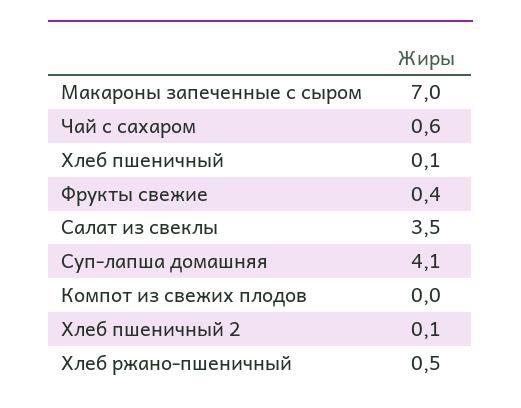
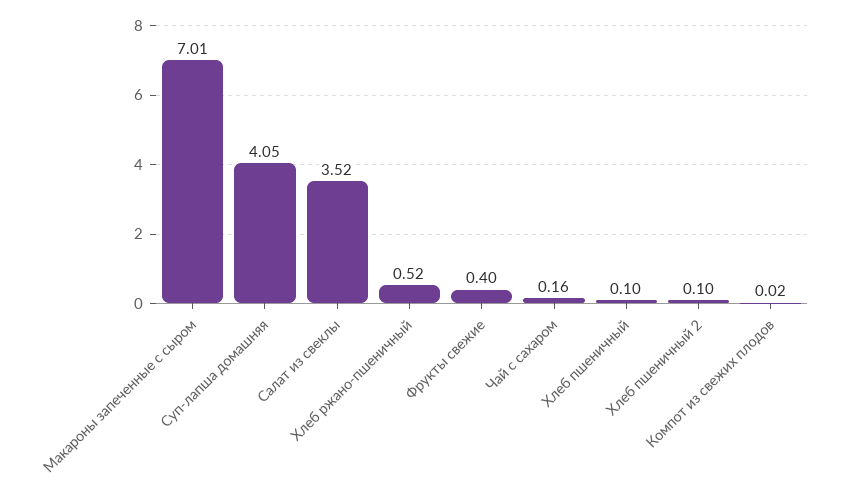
  {
    "Макароны запеченные с сыром": 7.01,
-   "Чай с сахаром": 0.6,
+   "Чай с сахаром": 0.16,
    "Хлеб пшеничный": 0.1,
    "Фрукты свежие": 0.4,
    "Салат из свеклы": 3.52,
    "Суп-лапша домашняя": 4.05,
    "Компот из свежих плодов": 0.02,
    "Хлеб пшеничный 2": 0.1,
    "Хлеб ржано-пшеничный": 0.52
  }

